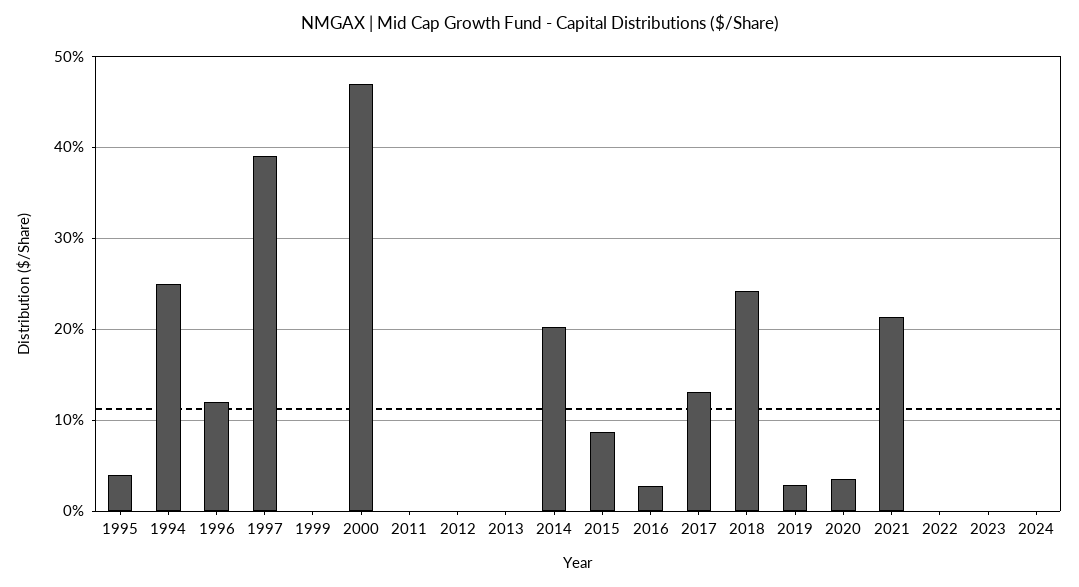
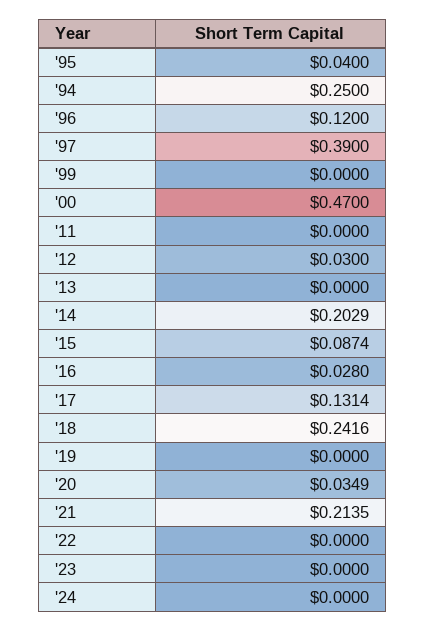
  {
    "1995": 0.04,
    "1994": 0.25,
    "1996": 0.12,
    "1997": 0.39,
    "1999": 0,
    "2000": 0.47,
    "2011": 0,
-   "2012": 0,
+   "2012": 0.03,
    "2013": 0,
    "2014": 0.2029,
    "2015": 0.0874,
    "2016": 0.028,
    "2017": 0.1314,
    "2018": 0.2416,
-   "2019": 0.03,
+   "2019": 0,
    "2020": 0.0349,
    "2021": 0.2135,
    "2022": 0,
    "2023": 0,
    "2024": 0
  }

